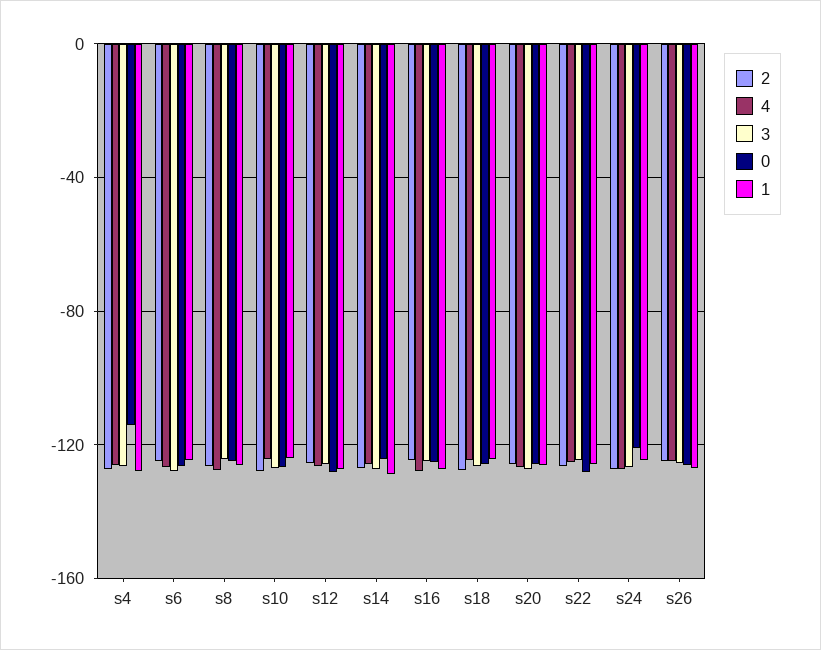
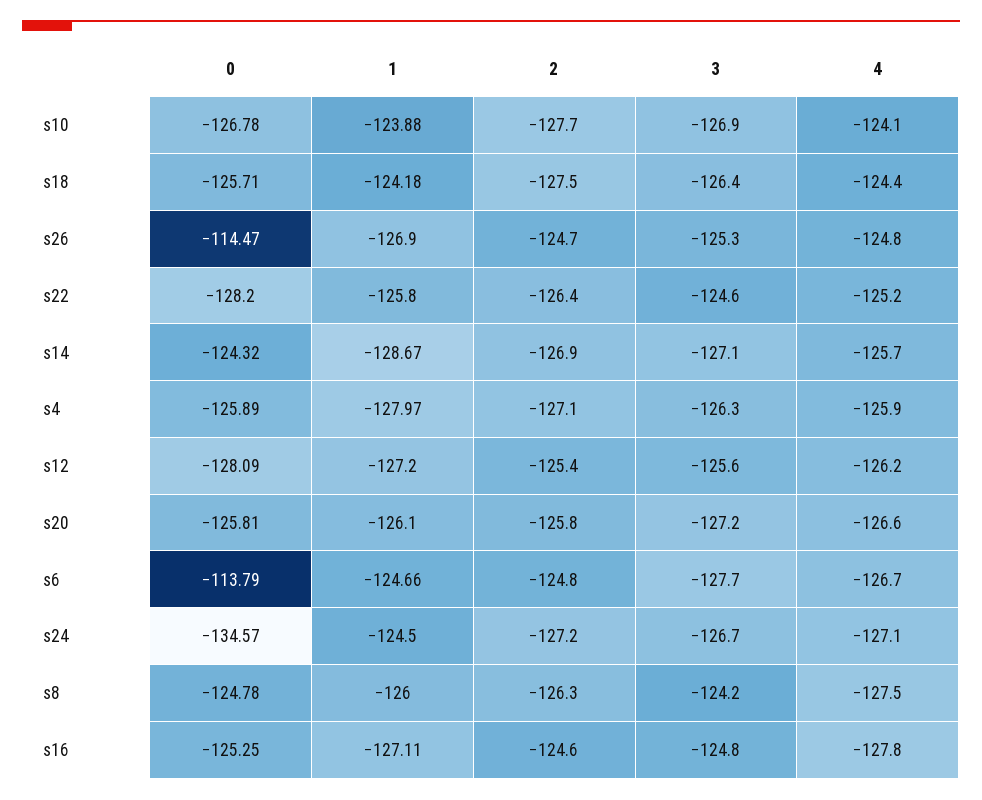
  {
    "2": {
      "s4": -127.1,
      "s6": -124.8,
      "s8": -126.3,
      "s10": -127.7,
      "s12": -125.4,
      "s14": -126.9,
      "s16": -124.6,
      "s18": -127.5,
      "s20": -125.8,
      "s22": -126.4,
      "s24": -127.2,
      "s26": -124.7
    },
    "4": {
      "s4": -125.9,
      "s6": -126.7,
      "s8": -127.5,
      "s10": -124.1,
      "s12": -126.2,
      "s14": -125.7,
      "s16": -127.8,
      "s18": -124.4,
      "s20": -126.6,
      "s22": -125.2,
      "s24": -127.1,
      "s26": -124.8
    },
    "3": {
      "s4": -126.3,
      "s6": -127.7,
      "s8": -124.2,
      "s10": -126.9,
      "s12": -125.6,
      "s14": -127.1,
      "s16": -124.8,
      "s18": -126.4,
      "s20": -127.2,
      "s22": -124.6,
      "s24": -126.7,
      "s26": -125.3
    },
    "0": {
-     "s4": -115,
+     "s4": -125.89,
-     "s6": -125,
+     "s6": -113.79,
      "s8": -124.78,
      "s10": -126.78,
      "s12": -128.09,
      "s14": -124.32,
      "s16": -125.25,
      "s18": -125.71,
      "s20": -125.81,
      "s22": -128.2,
-     "s24": -120,
+     "s24": -134.57,
-     "s26": -125
+     "s26": -114.47
    },
    "1": {
      "s4": -127.97,
      "s6": -124.66,
      "s8": -126,
      "s10": -123.88,
      "s12": -127.2,
      "s14": -128.67,
      "s16": -127.11,
      "s18": -124.18,
      "s20": -126.1,
      "s22": -125.8,
      "s24": -124.5,
      "s26": -126.9
    }
  }

